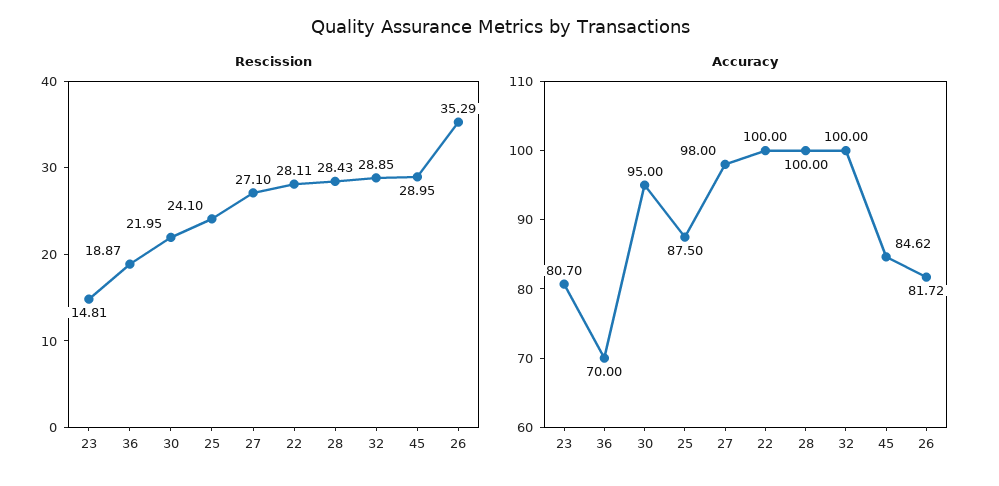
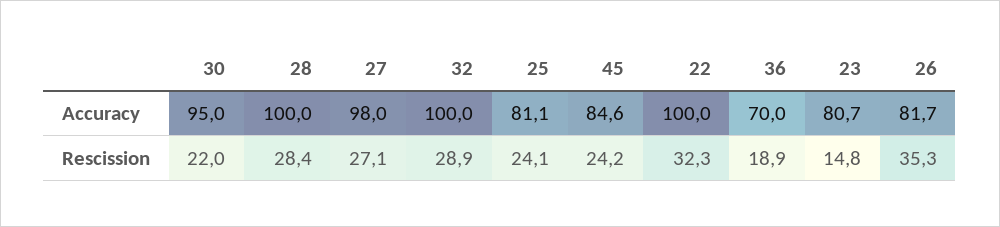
  {
    "Rescission": {
      "23": 14.81,
      "36": 18.87,
      "30": 21.95,
      "25": 24.1,
      "27": 27.1,
-     "22": 28.11,
+     "22": 32.3,
      "28": 28.43,
      "32": 28.85,
-     "45": 28.95,
+     "45": 24.2,
      "26": 35.29
    },
    "Accuracy": {
      "23": 80.7,
      "36": 70,
      "30": 95,
-     "25": 87.5,
+     "25": 81.1,
      "27": 98,
      "22": 100,
      "28": 100,
      "32": 100,
      "45": 84.62,
      "26": 81.72
    }
  }

